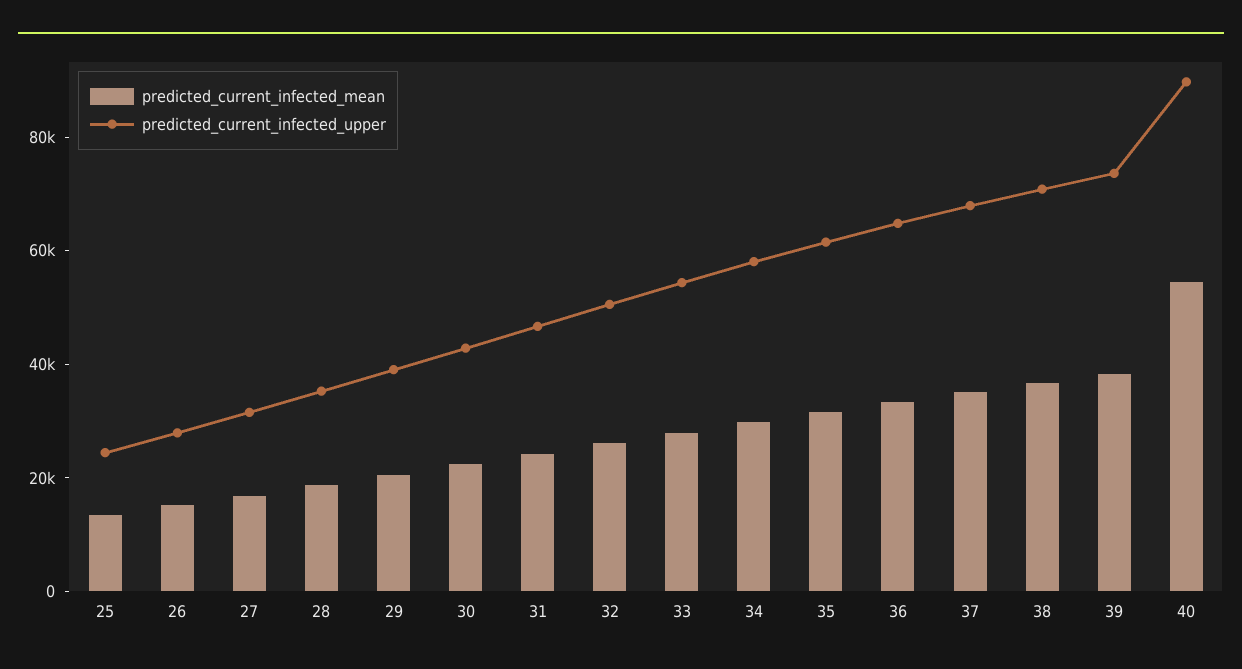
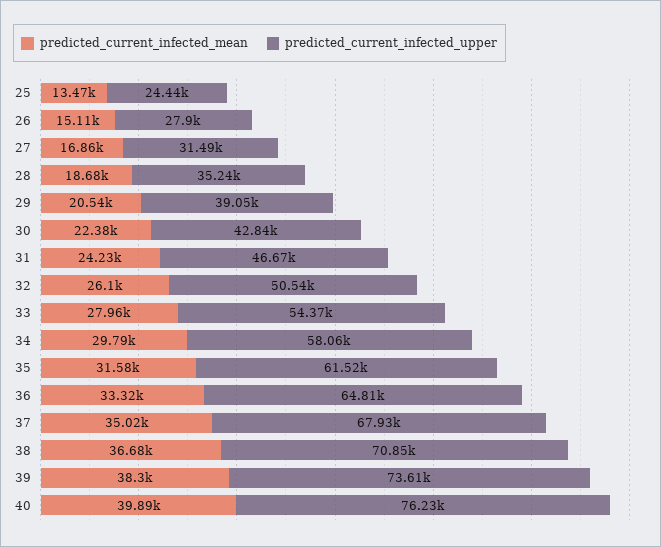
  {
    "predicted_current_infected_mean": {
      "25": 13470,
      "26": 15110,
      "27": 16860,
      "28": 18680,
      "29": 20540,
      "30": 22380,
      "31": 24230,
      "32": 26100,
      "33": 27960,
      "34": 29790,
      "35": 31580,
      "36": 33320,
      "37": 35020,
      "38": 36680,
      "39": 38300,
-     "40": 55000
+     "40": 39890
    },
    "predicted_current_infected_upper": {
      "25": 24440,
      "26": 27900,
      "27": 31490,
      "28": 35240,
      "29": 39050,
      "30": 42840,
      "31": 46670,
      "32": 50540,
      "33": 54370,
      "34": 58060,
      "35": 61520,
      "36": 64810,
      "37": 67930,
      "38": 70850,
      "39": 73610,
-     "40": 90000
+     "40": 76230
    }
  }

